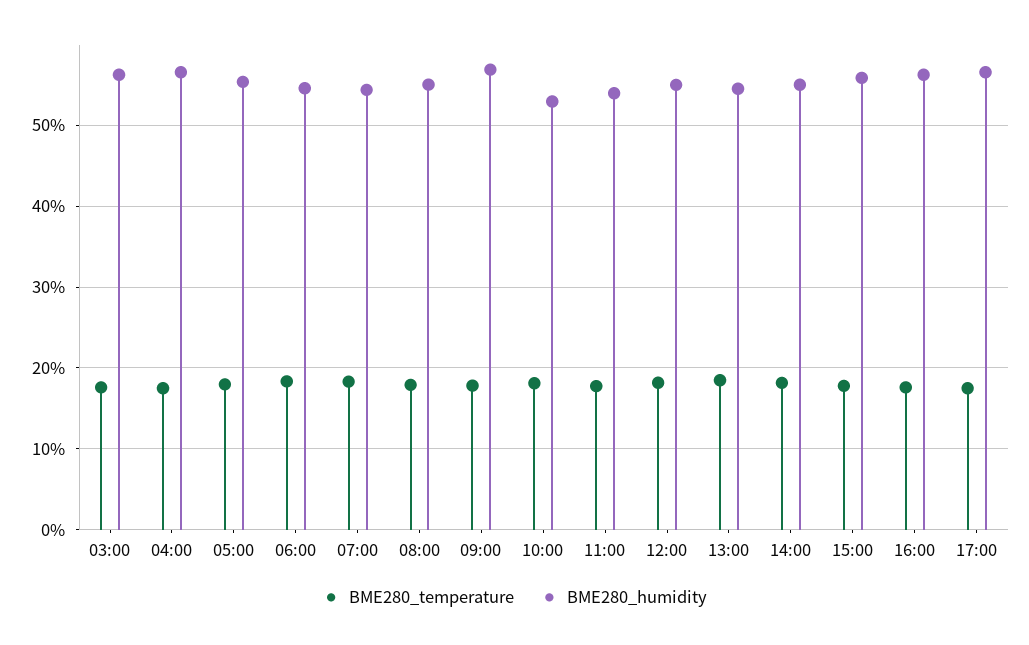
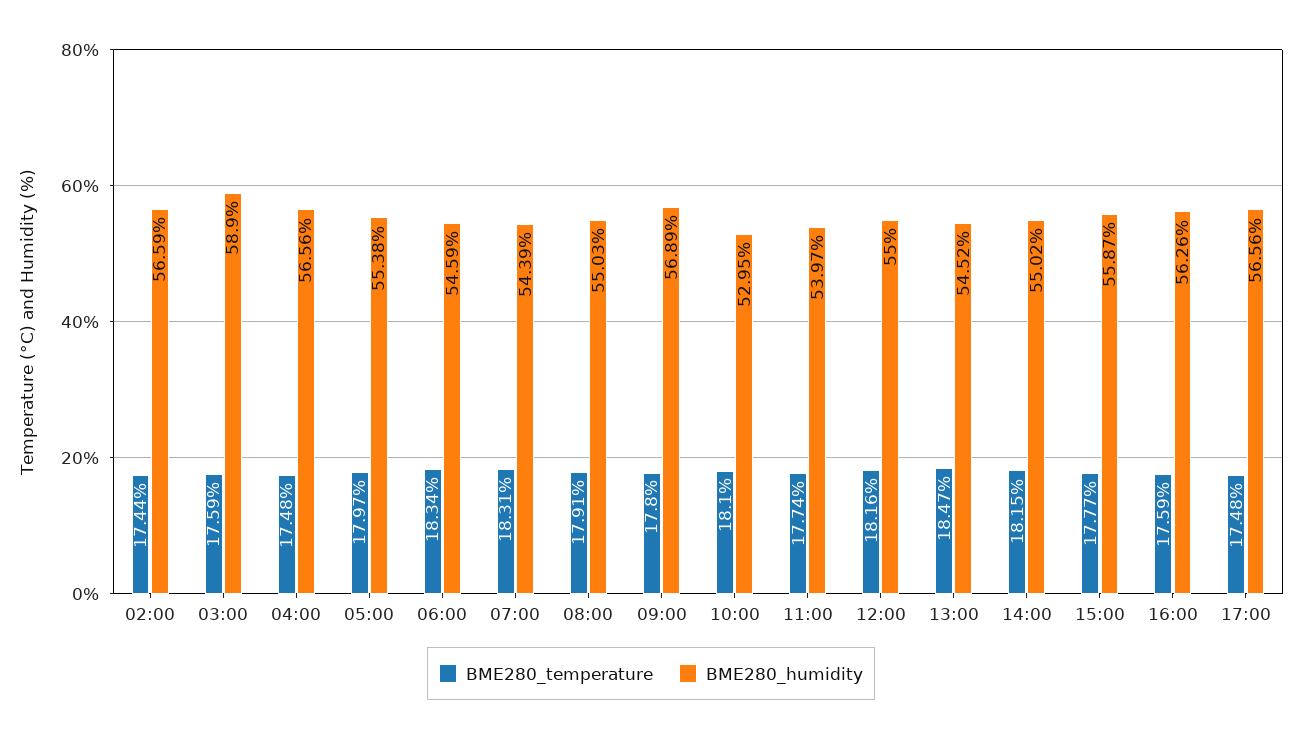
  {
    "BME280_temperature": {
      "03:00": 17.59,
      "04:00": 17.48,
      "05:00": 17.97,
      "06:00": 18.34,
      "07:00": 18.31,
      "08:00": 17.91,
      "09:00": 17.8,
      "10:00": 18.1,
      "11:00": 17.74,
      "12:00": 18.16,
      "13:00": 18.47,
      "14:00": 18.15,
      "15:00": 17.77,
      "16:00": 17.59,
-     "17:00": 17.48
+     "17:00": 17.48,
+     "02:00": 17.44
    },
    "BME280_humidity": {
-     "03:00": 56,
+     "03:00": 58.9,
      "04:00": 56.56,
      "05:00": 55.38,
      "06:00": 54.59,
      "07:00": 54.39,
      "08:00": 55.03,
      "09:00": 56.89,
      "10:00": 52.95,
      "11:00": 53.97,
      "12:00": 55,
      "13:00": 54.52,
      "14:00": 55.02,
      "15:00": 55.87,
      "16:00": 56.26,
-     "17:00": 56.56
+     "17:00": 56.56,
+     "02:00": 56.59
    }
  }

